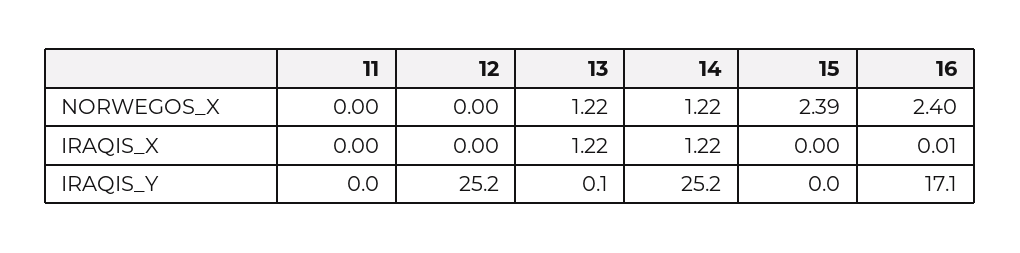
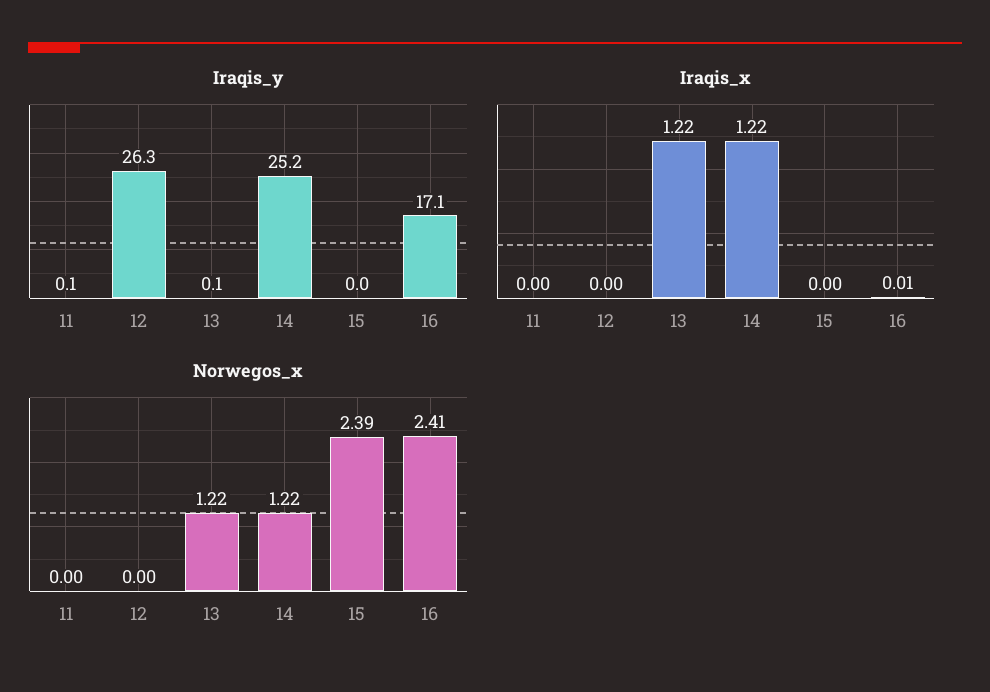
  {
    "NORWEGOS_X": {
      "11": 0,
      "12": 0,
      "13": 1.22,
      "14": 1.22,
      "15": 2.39,
-     "16": 2.4
+     "16": 2.41
    },
    "IRAQIS_X": {
      "11": 0,
      "12": 0,
      "13": 1.22,
      "14": 1.22,
      "15": 0,
      "16": 0.01
    },
    "IRAQIS_Y": {
-     "11": 0,
+     "11": 0.1,
-     "12": 25.2,
+     "12": 26.3,
      "13": 0.1,
      "14": 25.2,
      "15": 0,
      "16": 17.1
    }
  }

